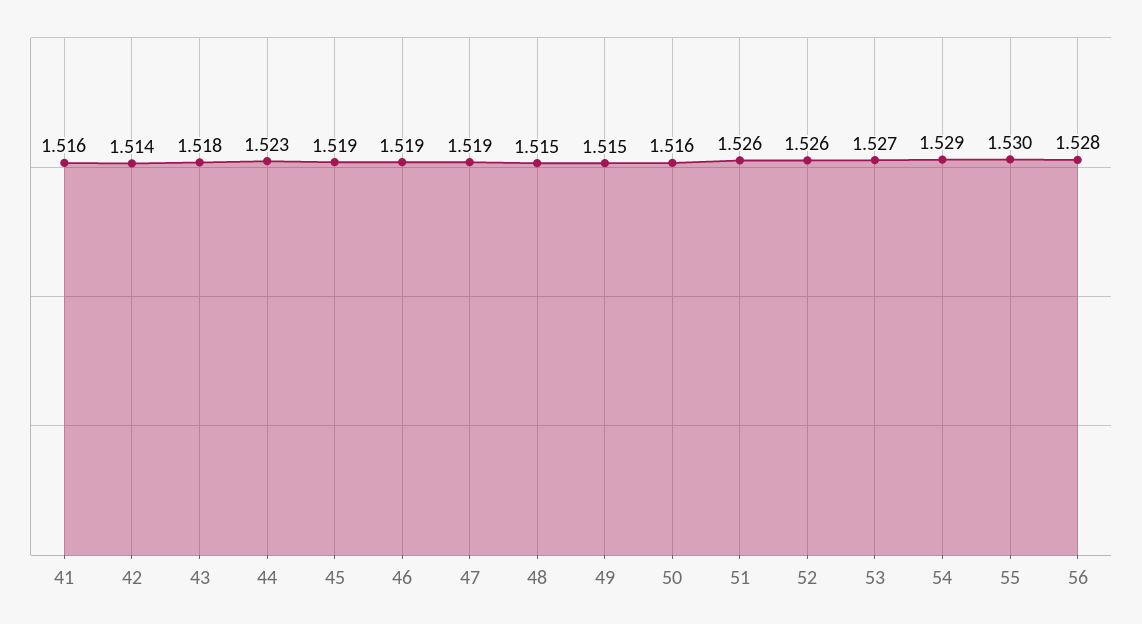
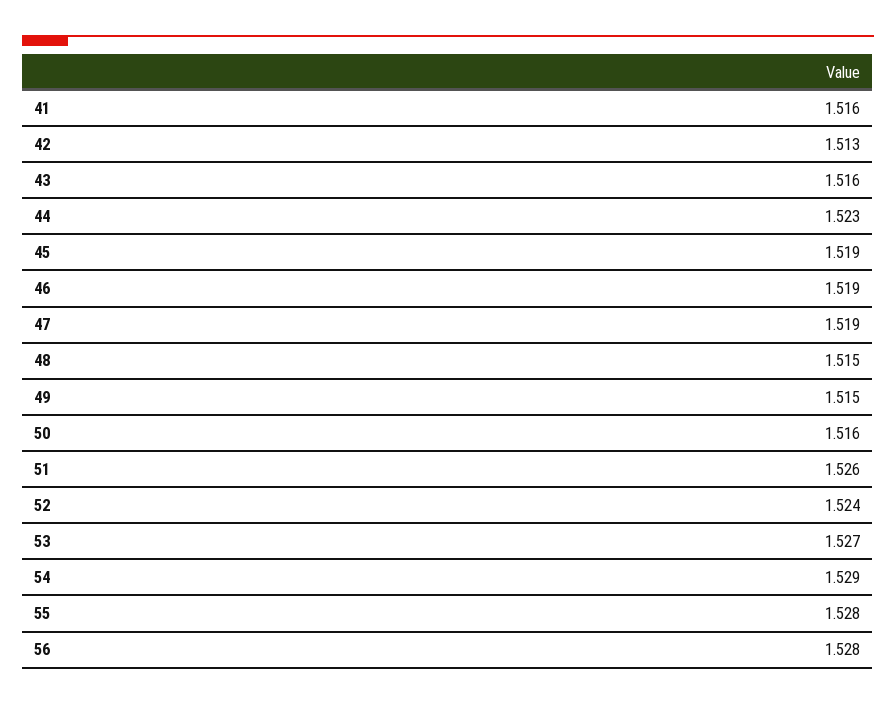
  {
    "41": 1.516,
-   "42": 1.514,
+   "42": 1.513,
-   "43": 1.518,
+   "43": 1.516,
    "44": 1.523,
    "45": 1.519,
    "46": 1.519,
    "47": 1.519,
    "48": 1.515,
    "49": 1.515,
    "50": 1.516,
    "51": 1.526,
-   "52": 1.526,
+   "52": 1.524,
    "53": 1.527,
    "54": 1.529,
-   "55": 1.53,
+   "55": 1.528,
    "56": 1.528
  }

